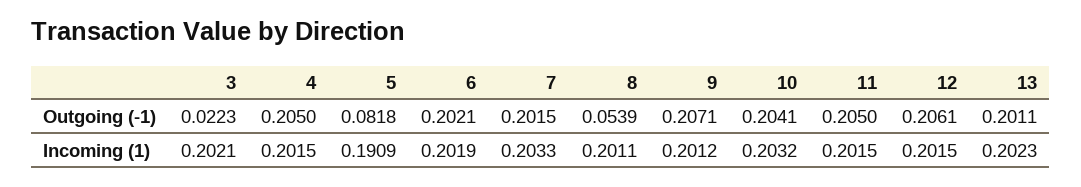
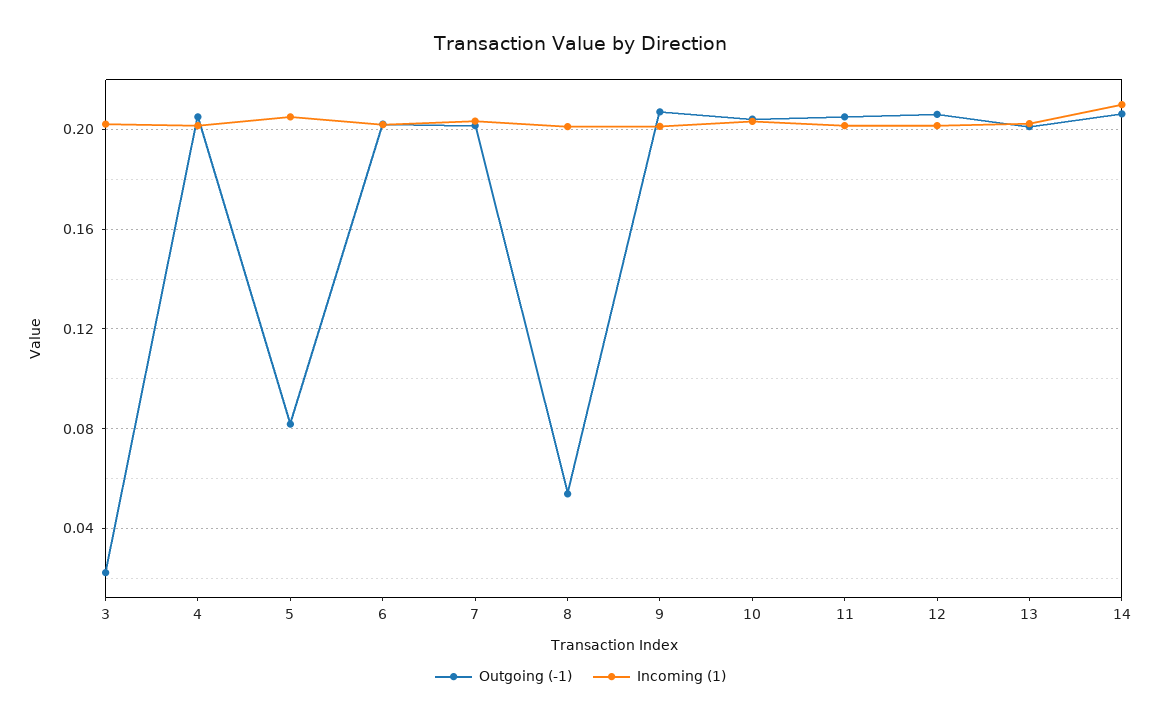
  {
    "Outgoing (-1)": {
      "3": 0.0223,
      "4": 0.205,
      "5": 0.0818,
      "6": 0.2021,
      "7": 0.2015,
      "8": 0.0539,
      "9": 0.2071,
      "10": 0.2041,
      "11": 0.205,
      "12": 0.2061,
-     "13": 0.2011
+     "13": 0.2011,
+     "14": 0.205
    },
    "Incoming (1)": {
      "3": 0.2021,
      "4": 0.2015,
-     "5": 0.1909,
+     "5": 0.205,
      "6": 0.2019,
      "7": 0.2033,
      "8": 0.2011,
      "9": 0.2012,
      "10": 0.2032,
      "11": 0.2015,
      "12": 0.2015,
-     "13": 0.2023
+     "13": 0.2023,
+     "14": 0.21
    }
  }

